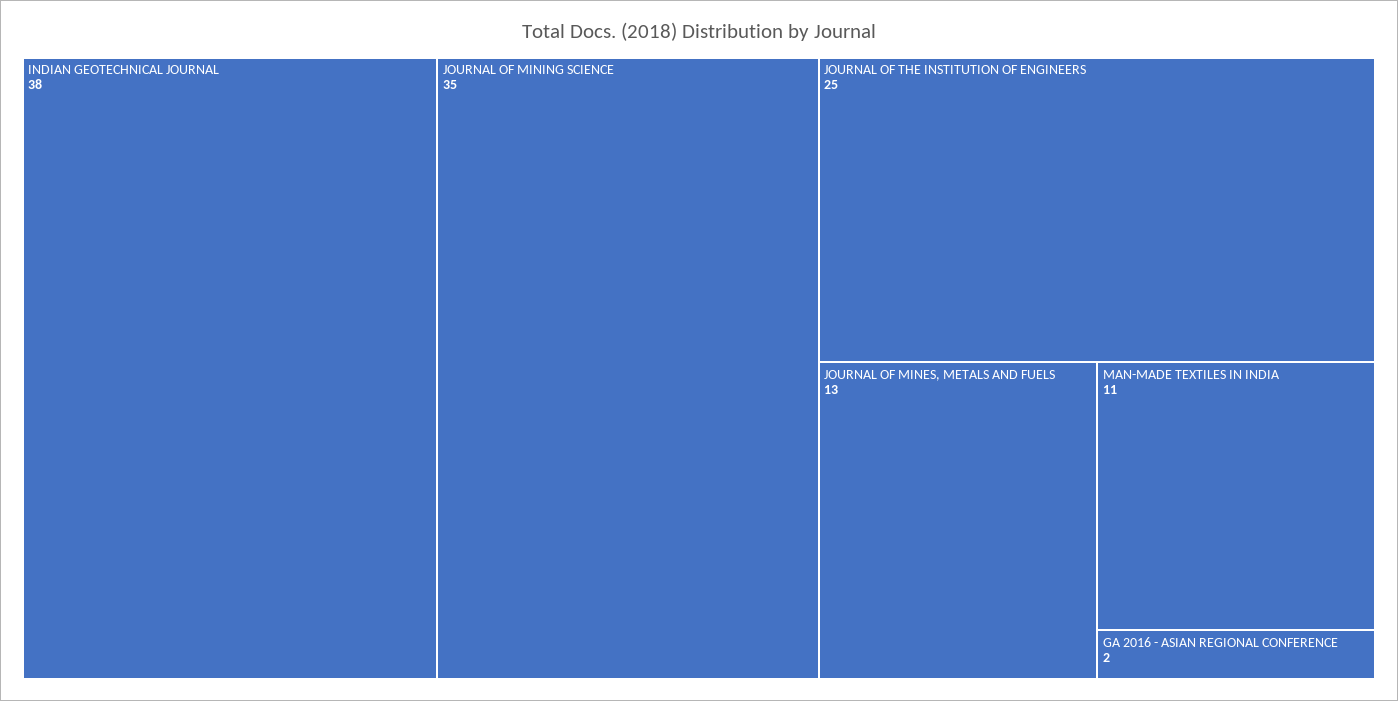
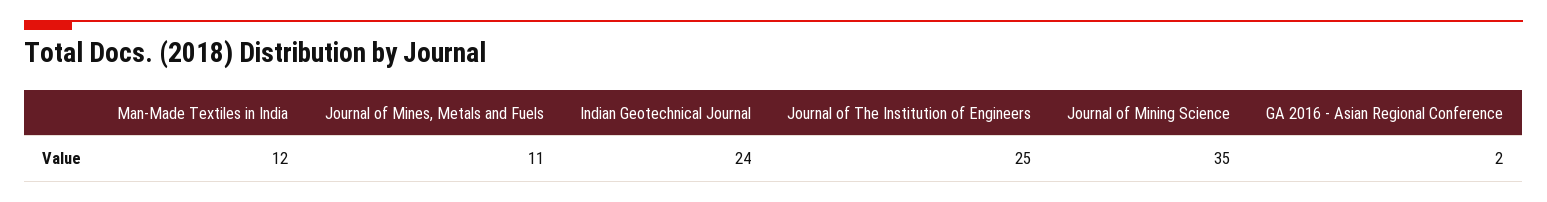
  {
-   "INDIAN GEOTECHNICAL JOURNAL": 38,
+   "INDIAN GEOTECHNICAL JOURNAL": 24,
    "JOURNAL OF MINING SCIENCE": 35,
    "JOURNAL OF THE INSTITUTION OF ENGINEERS": 25,
-   "JOURNAL OF MINES, METALS AND FUELS": 13,
+   "JOURNAL OF MINES, METALS AND FUELS": 11,
-   "MAN-MADE TEXTILES IN INDIA": 11,
+   "MAN-MADE TEXTILES IN INDIA": 12,
    "GA 2016 - ASIAN REGIONAL CONFERENCE": 2
  }

